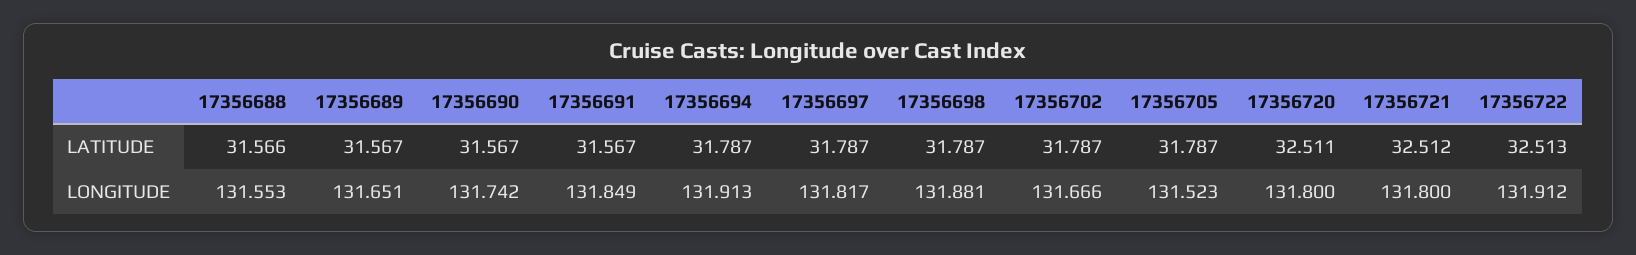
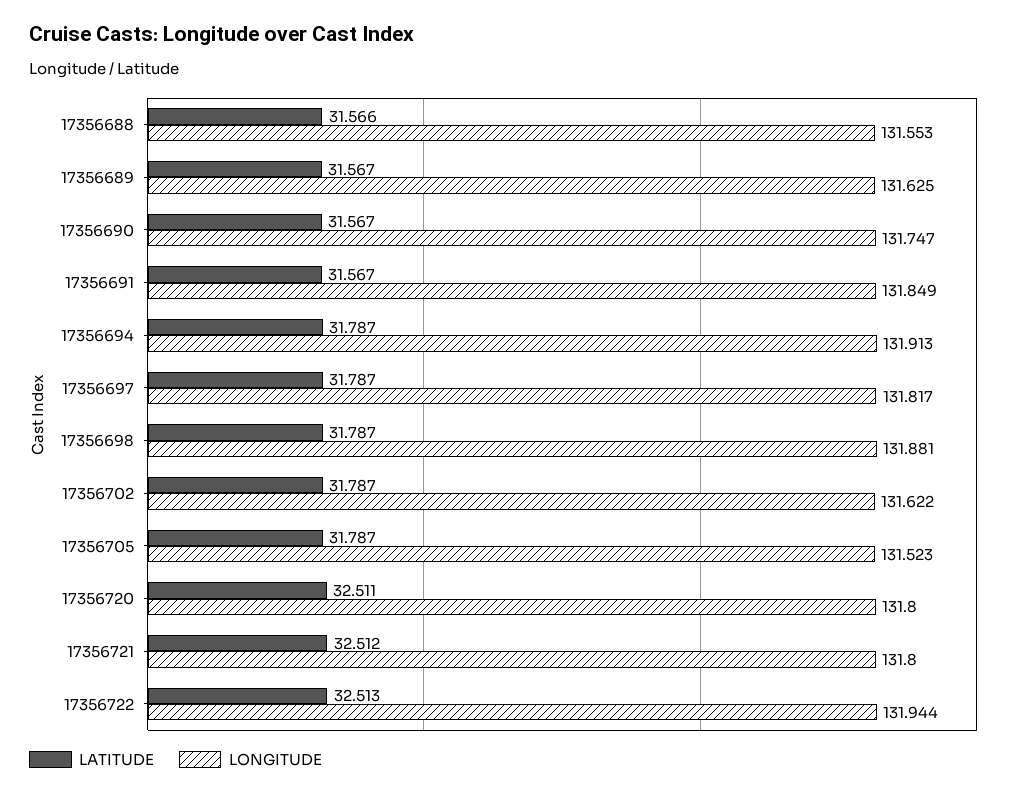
  {
    "LATITUDE": {
      "17356688": 31.566,
      "17356689": 31.567,
      "17356690": 31.567,
      "17356691": 31.567,
      "17356694": 31.787,
      "17356697": 31.787,
      "17356698": 31.787,
      "17356702": 31.787,
      "17356705": 31.787,
      "17356720": 32.511,
      "17356721": 32.512,
      "17356722": 32.513
    },
    "LONGITUDE": {
      "17356688": 131.553,
-     "17356689": 131.651,
+     "17356689": 131.625,
-     "17356690": 131.742,
+     "17356690": 131.747,
      "17356691": 131.849,
      "17356694": 131.913,
      "17356697": 131.817,
      "17356698": 131.881,
-     "17356702": 131.666,
+     "17356702": 131.622,
      "17356705": 131.523,
      "17356720": 131.8,
      "17356721": 131.8,
-     "17356722": 131.912
+     "17356722": 131.944
    }
  }

